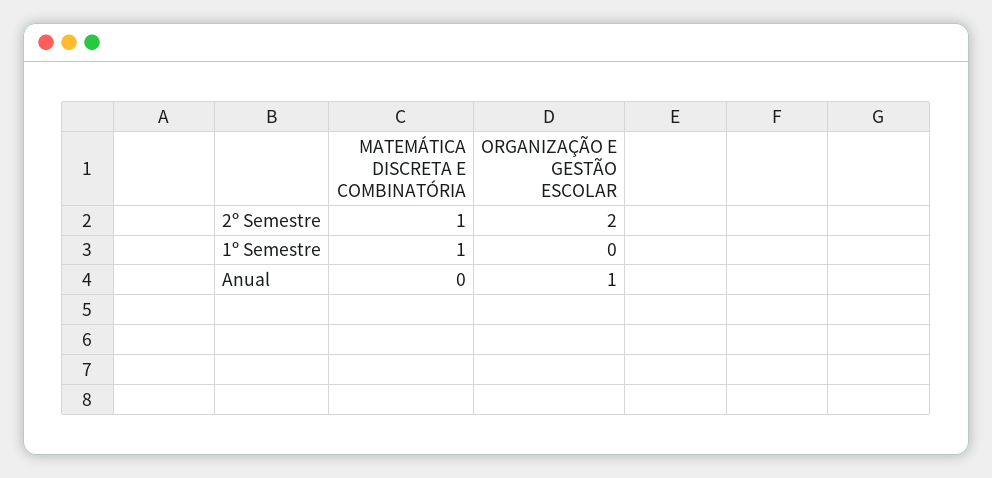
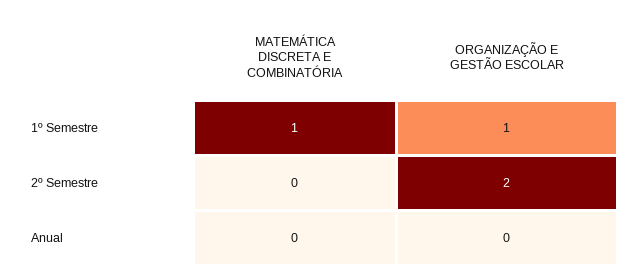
  {
    "MATEMÁTICA DISCRETA E COMBINATÓRIA": {
-     "2º Semestre": 1,
+     "2º Semestre": 0,
      "1º Semestre": 1,
      "Anual": 0
    },
    "ORGANIZAÇÃO E GESTÃO ESCOLAR": {
      "2º Semestre": 2,
-     "1º Semestre": 0,
+     "1º Semestre": 1,
-     "Anual": 1
+     "Anual": 0
    }
  }

